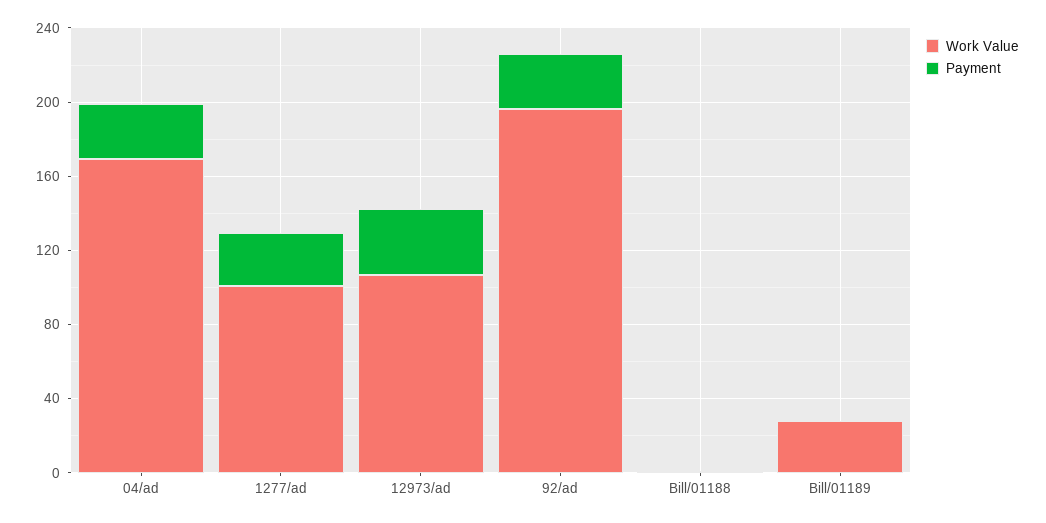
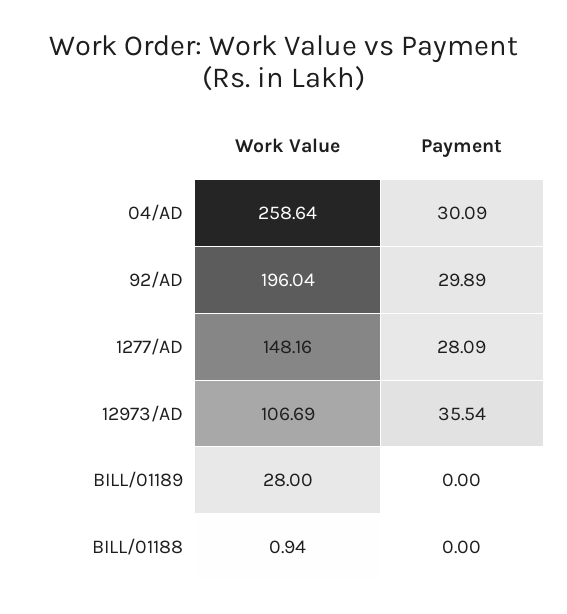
  {
    "Work Value": {
-     "04/ad": 170,
+     "04/ad": 258.64,
-     "1277/ad": 100,
+     "1277/ad": 148.16,
      "12973/ad": 106.69,
      "92/ad": 196.04,
      "Bill/01188": 0.94,
      "Bill/01189": 28
    },
    "Payment": {
      "04/ad": 30.09,
      "1277/ad": 28.09,
      "12973/ad": 35.54,
      "92/ad": 29.89,
      "Bill/01188": 0,
      "Bill/01189": 0
    }
  }

